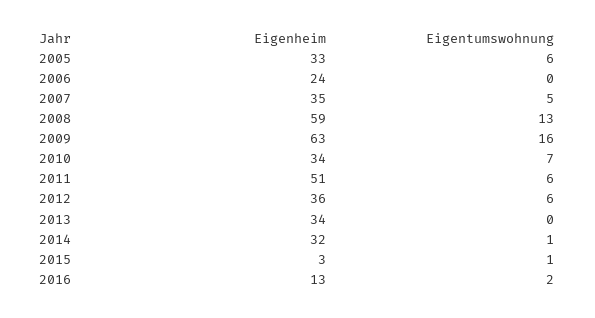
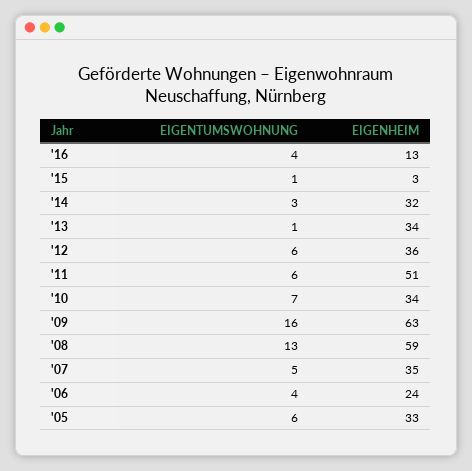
  {
    "Eigenheim": {
      "2005": 33,
      "2006": 24,
      "2007": 35,
      "2008": 59,
      "2009": 63,
      "2010": 34,
      "2011": 51,
      "2012": 36,
      "2013": 34,
      "2014": 32,
      "2015": 3,
      "2016": 13
    },
    "Eigentumswohnung": {
      "2005": 6,
-     "2006": 0,
+     "2006": 4,
      "2007": 5,
      "2008": 13,
      "2009": 16,
      "2010": 7,
      "2011": 6,
      "2012": 6,
-     "2013": 0,
+     "2013": 1,
-     "2014": 1,
+     "2014": 3,
      "2015": 1,
-     "2016": 2
+     "2016": 4
    }
  }

